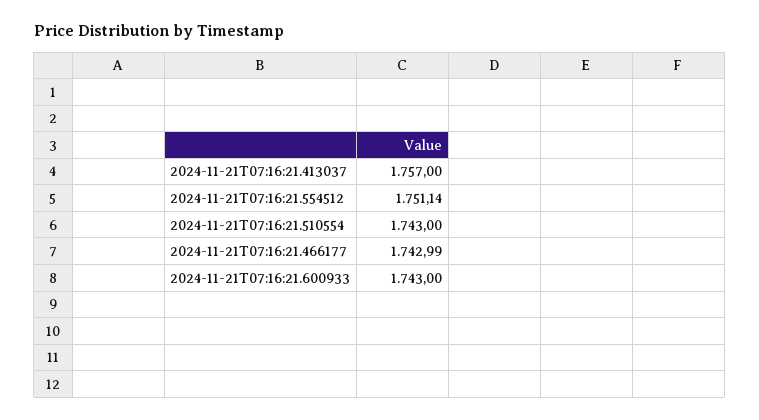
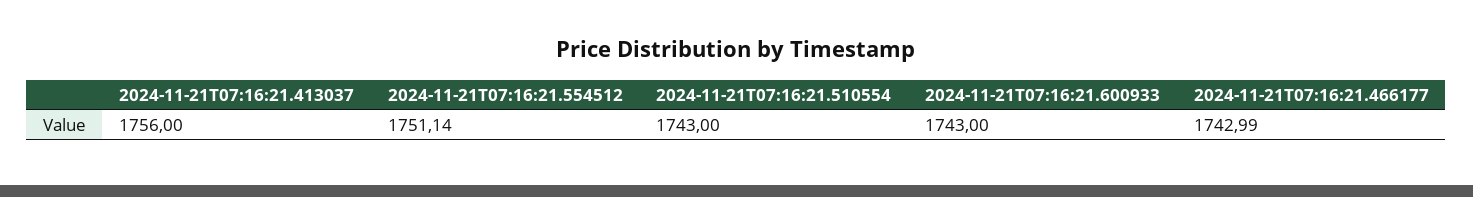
  {
-   "2024-11-21T07:16:21.413037": 1757,
+   "2024-11-21T07:16:21.413037": 1756,
    "2024-11-21T07:16:21.554512": 1751.14,
    "2024-11-21T07:16:21.510554": 1743,
    "2024-11-21T07:16:21.466177": 1742.99,
    "2024-11-21T07:16:21.600933": 1743
  }

